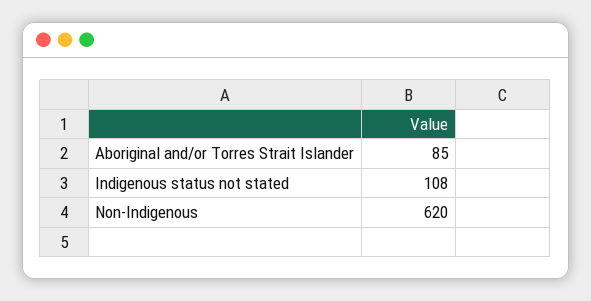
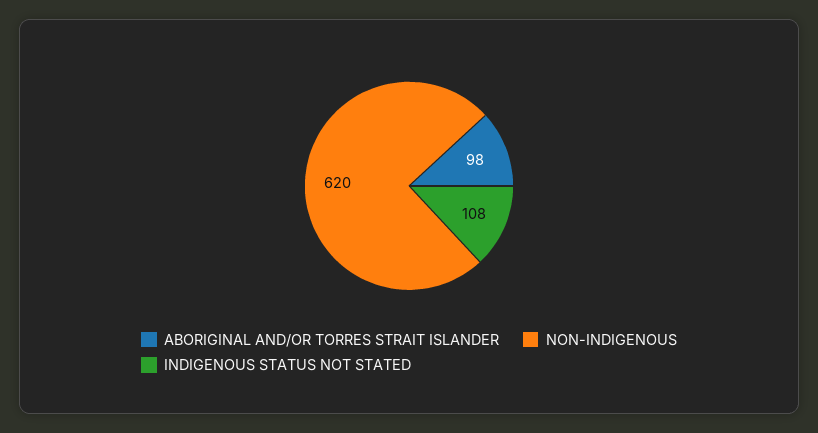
  {
-   "Aboriginal and/or Torres Strait Islander": 85,
+   "Aboriginal and/or Torres Strait Islander": 98,
    "Indigenous status not stated": 108,
    "Non-Indigenous": 620
  }

